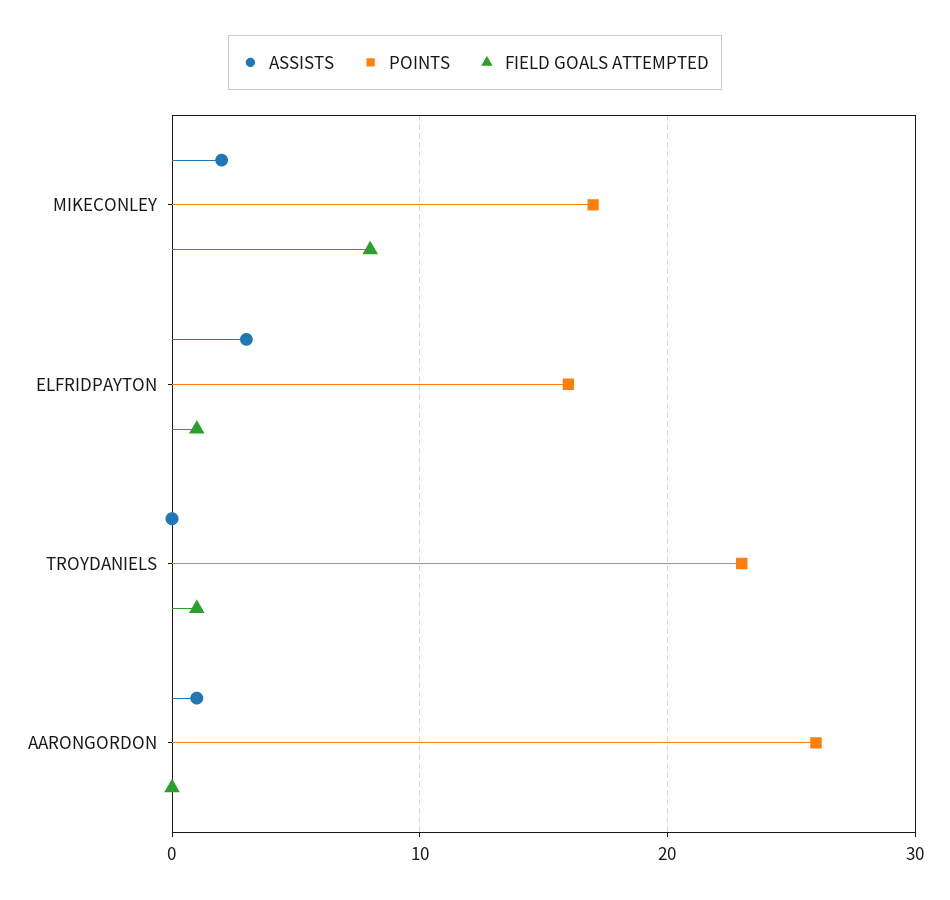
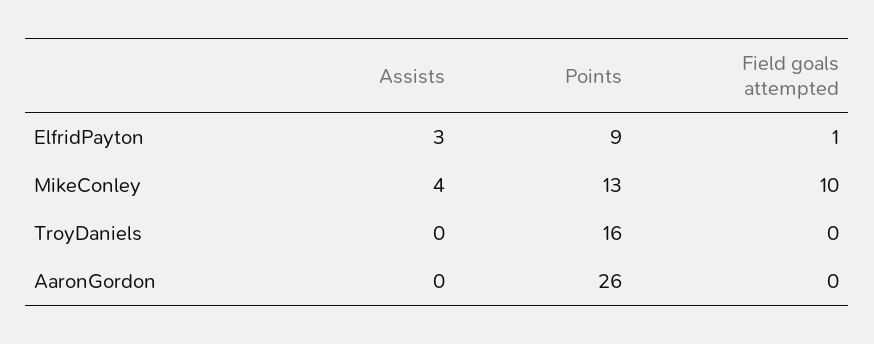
  {
    "ASSISTS": {
-     "MIKECONLEY": 2,
+     "MIKECONLEY": 4,
      "ELFRIDPAYTON": 3,
      "TROYDANIELS": 0,
-     "AARONGORDON": 1
+     "AARONGORDON": 0
    },
    "POINTS": {
-     "MIKECONLEY": 17,
+     "MIKECONLEY": 13,
-     "ELFRIDPAYTON": 16,
+     "ELFRIDPAYTON": 9,
-     "TROYDANIELS": 23,
+     "TROYDANIELS": 16,
      "AARONGORDON": 26
    },
    "FIELD GOALS ATTEMPTED": {
-     "MIKECONLEY": 8,
+     "MIKECONLEY": 10,
      "ELFRIDPAYTON": 1,
-     "TROYDANIELS": 1,
+     "TROYDANIELS": 0,
      "AARONGORDON": 0
    }
  }

